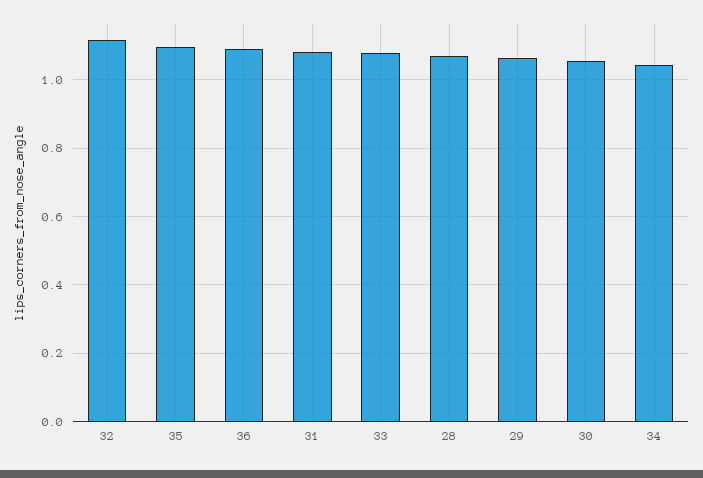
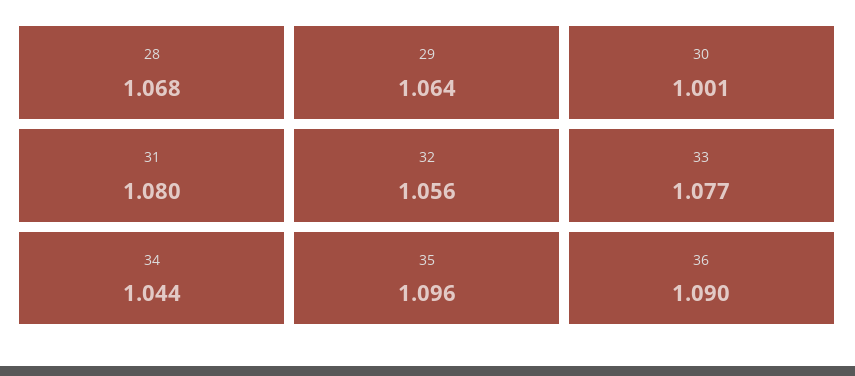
  {
-   "32": 1.12,
+   "32": 1.056,
    "35": 1.096,
    "36": 1.09,
    "31": 1.08,
    "33": 1.077,
    "28": 1.068,
    "29": 1.064,
-   "30": 1.06,
+   "30": 1.001,
    "34": 1.044
  }

